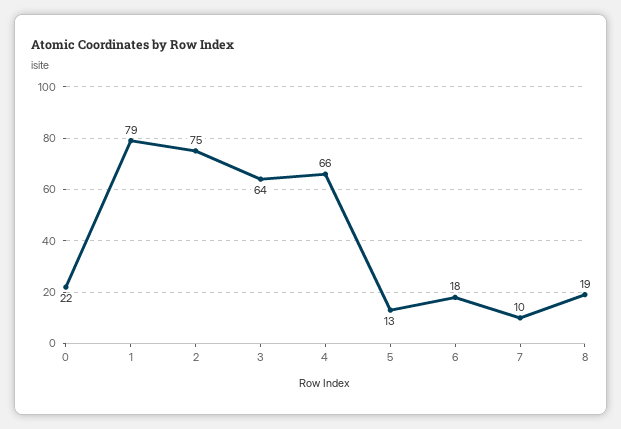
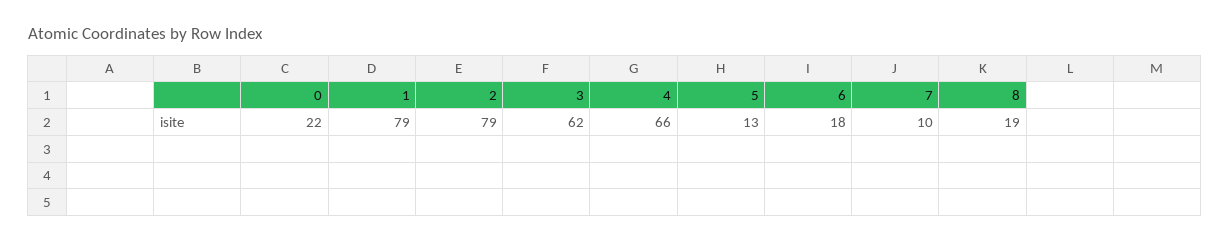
  {
    "0": 22,
    "1": 79,
-   "2": 75,
+   "2": 79,
-   "3": 64,
+   "3": 62,
    "4": 66,
    "5": 13,
    "6": 18,
    "7": 10,
    "8": 19
  }

